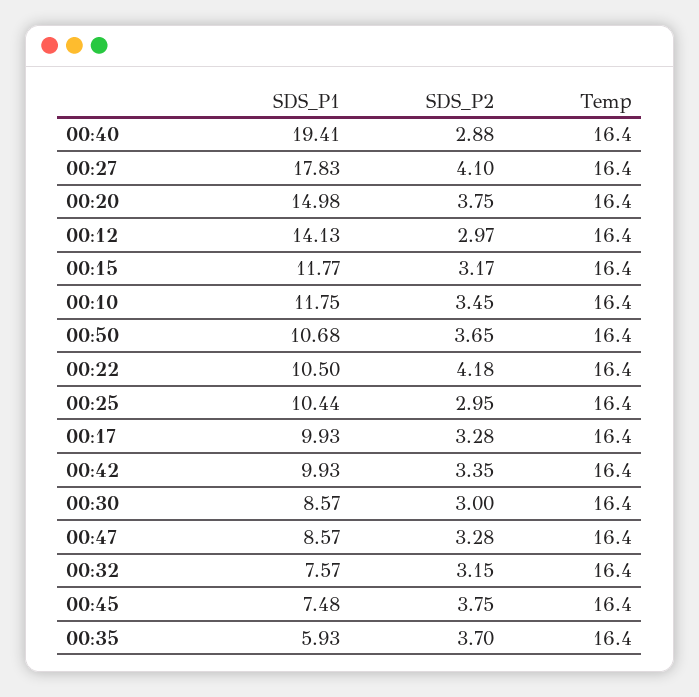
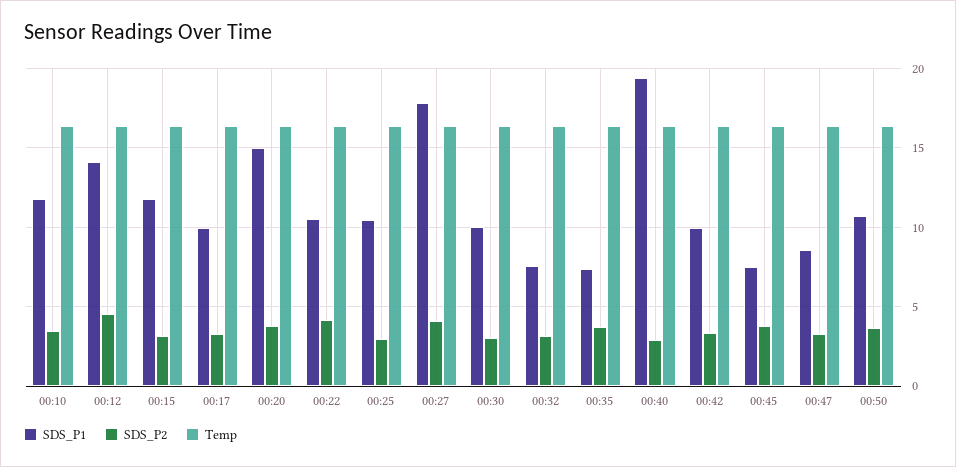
  {
    "SDS_P1": {
      "00:40": 19.41,
      "00:27": 17.83,
      "00:20": 14.98,
      "00:12": 14.13,
      "00:15": 11.77,
      "00:10": 11.75,
      "00:50": 10.68,
      "00:22": 10.5,
      "00:25": 10.44,
      "00:17": 9.93,
      "00:42": 9.93,
-     "00:30": 8.57,
+     "00:30": 10,
      "00:47": 8.57,
      "00:32": 7.57,
      "00:45": 7.48,
-     "00:35": 5.93
+     "00:35": 7.5
    },
    "SDS_P2": {
      "00:40": 2.88,
      "00:27": 4.1,
      "00:20": 3.75,
-     "00:12": 2.97,
+     "00:12": 4.5,
      "00:15": 3.17,
      "00:10": 3.45,
      "00:50": 3.65,
      "00:22": 4.18,
      "00:25": 2.95,
      "00:17": 3.28,
      "00:42": 3.35,
      "00:30": 3,
      "00:47": 3.28,
      "00:32": 3.15,
      "00:45": 3.75,
      "00:35": 3.7
    },
    "Temp": {
      "00:40": 16.4,
      "00:27": 16.4,
      "00:20": 16.4,
      "00:12": 16.4,
      "00:15": 16.4,
      "00:10": 16.4,
      "00:50": 16.4,
      "00:22": 16.4,
      "00:25": 16.4,
      "00:17": 16.4,
      "00:42": 16.4,
      "00:30": 16.4,
      "00:47": 16.4,
      "00:32": 16.4,
      "00:45": 16.4,
      "00:35": 16.4
    }
  }

